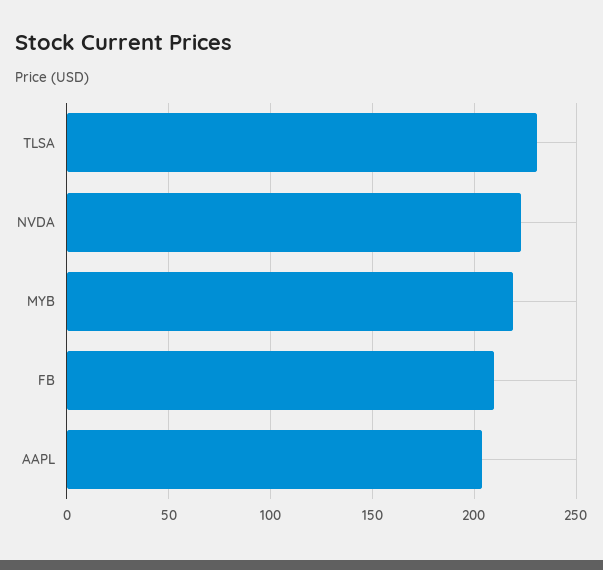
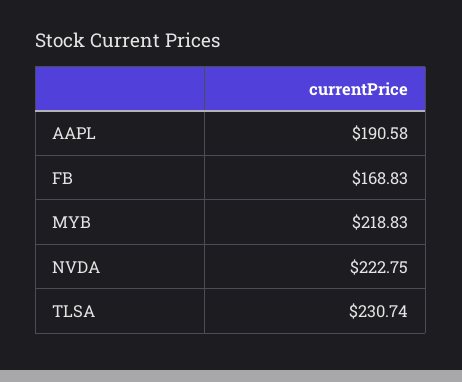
  {
    "TLSA": 230.74,
    "NVDA": 222.75,
    "MYB": 218.83,
-   "FB": 210,
+   "FB": 168.83,
-   "AAPL": 205
+   "AAPL": 190.58
  }

